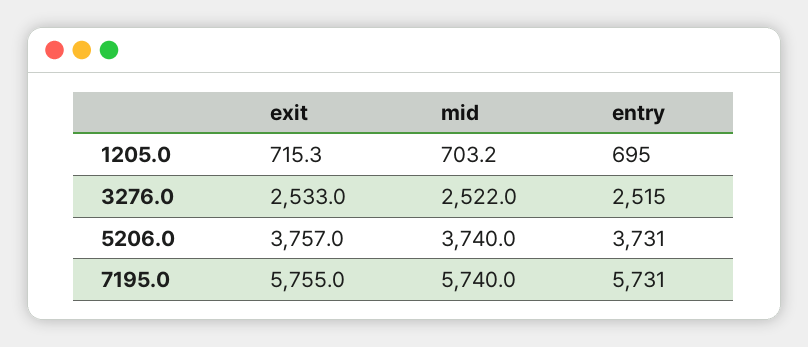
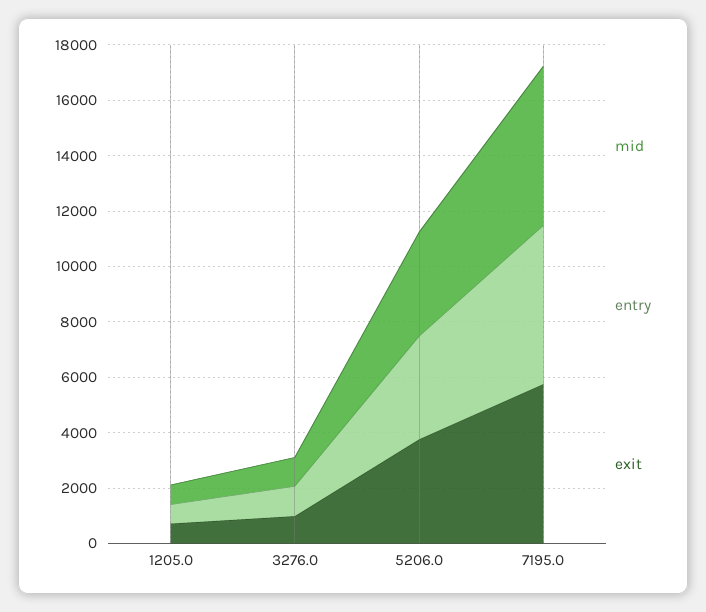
  {
    "exit": {
      "1205.0": 715.3,
-     "3276.0": 2533,
+     "3276.0": 1000,
      "5206.0": 3757,
      "7195.0": 5755
    },
    "mid": {
      "1205.0": 703.2,
-     "3276.0": 2522,
+     "3276.0": 1000,
      "5206.0": 3740,
      "7195.0": 5740
    },
    "entry": {
      "1205.0": 695,
-     "3276.0": 2515,
+     "3276.0": 1000,
      "5206.0": 3731,
      "7195.0": 5731
    }
  }

